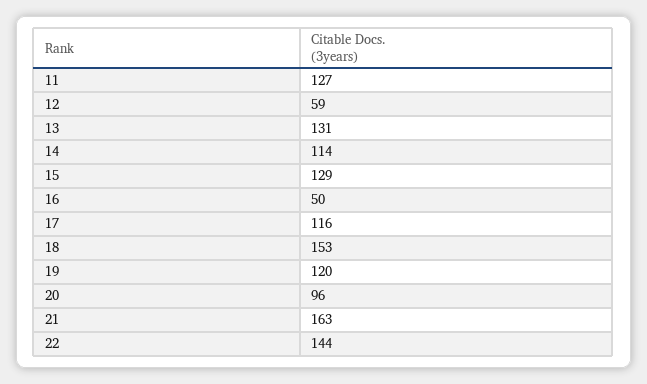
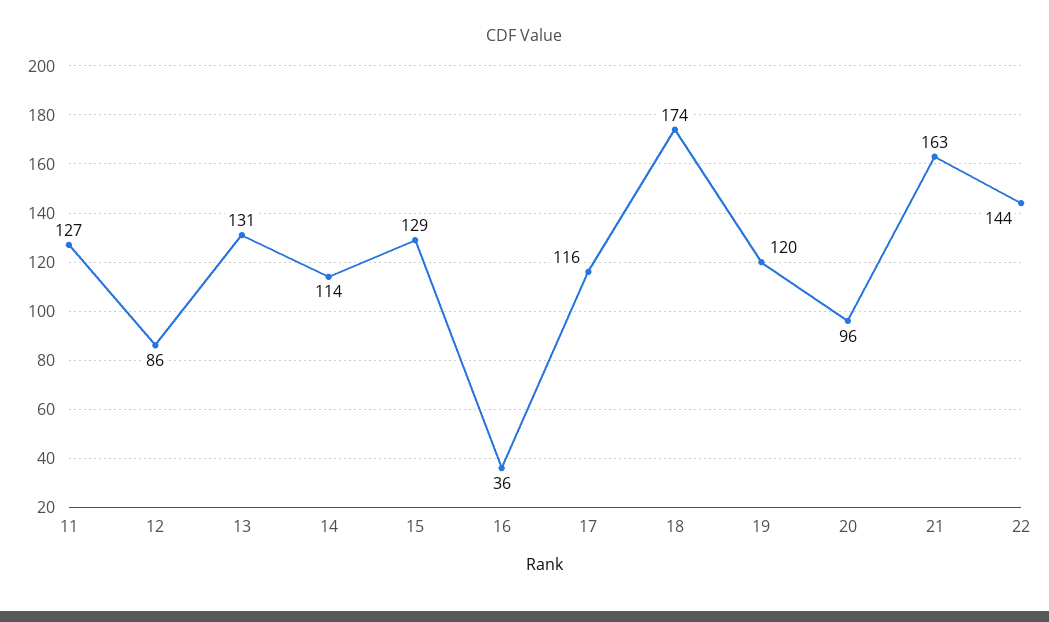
  {
    "11": 127,
-   "12": 59,
+   "12": 86,
    "13": 131,
    "14": 114,
    "15": 129,
-   "16": 50,
+   "16": 36,
    "17": 116,
-   "18": 153,
+   "18": 174,
    "19": 120,
    "20": 96,
    "21": 163,
    "22": 144
  }

